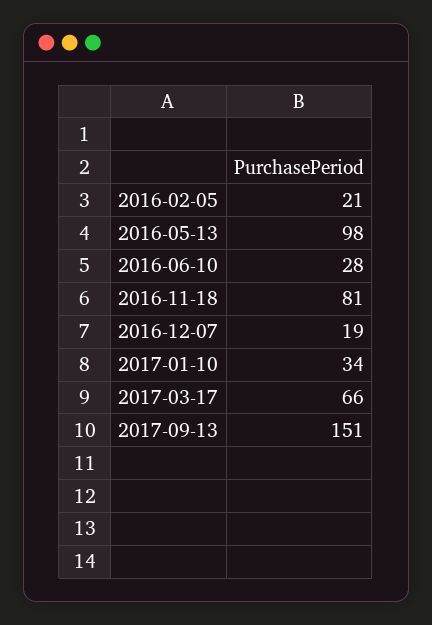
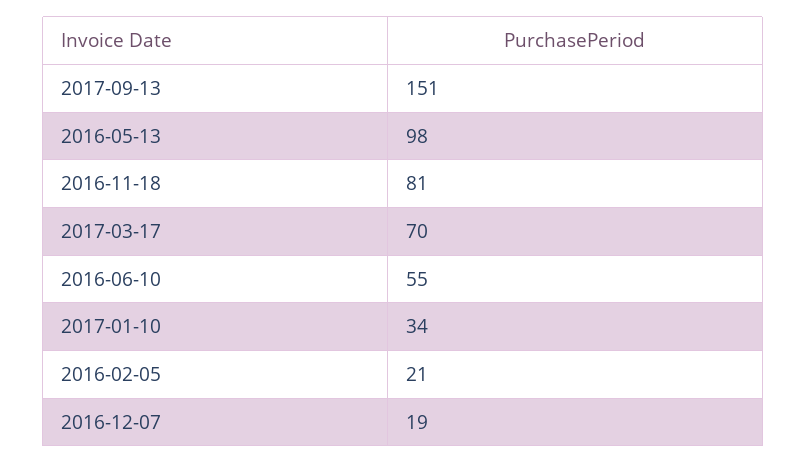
  {
    "2016-02-05": 21,
    "2016-05-13": 98,
-   "2016-06-10": 28,
+   "2016-06-10": 55,
    "2016-11-18": 81,
    "2016-12-07": 19,
    "2017-01-10": 34,
-   "2017-03-17": 66,
+   "2017-03-17": 70,
    "2017-09-13": 151
  }

